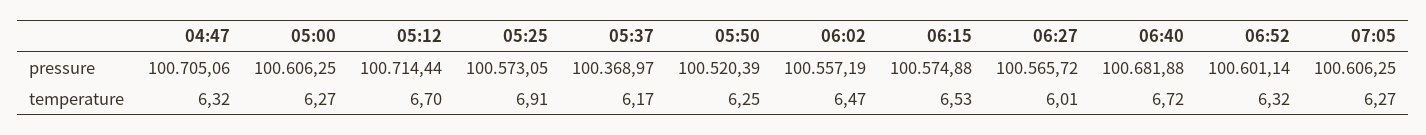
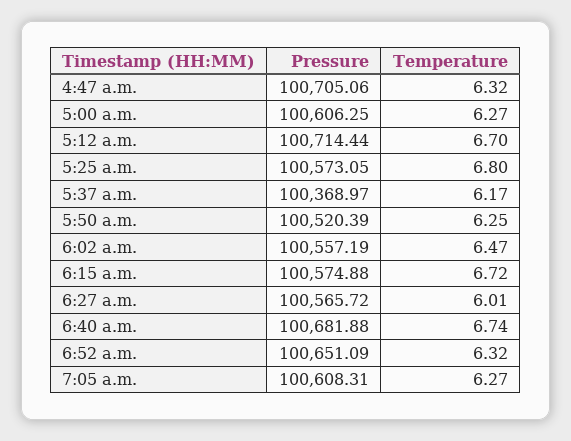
  {
    "04:47": {
      "pressure": 100705.06,
      "temperature": 6.32
    },
    "05:00": {
      "pressure": 100606.25,
      "temperature": 6.27
    },
    "05:12": {
      "pressure": 100714.44,
      "temperature": 6.7
    },
    "05:25": {
      "pressure": 100573.05,
-     "temperature": 6.91
+     "temperature": 6.8
    },
    "05:37": {
      "pressure": 100368.97,
      "temperature": 6.17
    },
    "05:50": {
      "pressure": 100520.39,
      "temperature": 6.25
    },
    "06:02": {
      "pressure": 100557.19,
      "temperature": 6.47
    },
    "06:15": {
      "pressure": 100574.88,
-     "temperature": 6.53
+     "temperature": 6.72
    },
    "06:27": {
      "pressure": 100565.72,
      "temperature": 6.01
    },
    "06:40": {
      "pressure": 100681.88,
-     "temperature": 6.72
+     "temperature": 6.74
    },
    "06:52": {
-     "pressure": 100601.14,
+     "pressure": 100651.09,
      "temperature": 6.32
    },
    "07:05": {
-     "pressure": 100606.25,
+     "pressure": 100608.31,
      "temperature": 6.27
    }
  }

